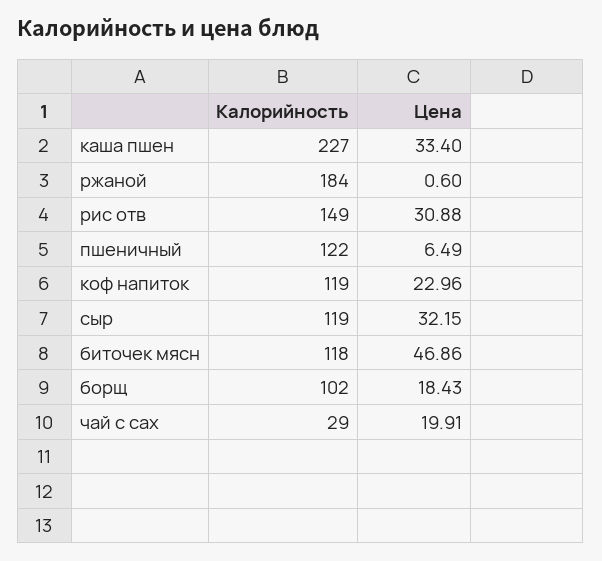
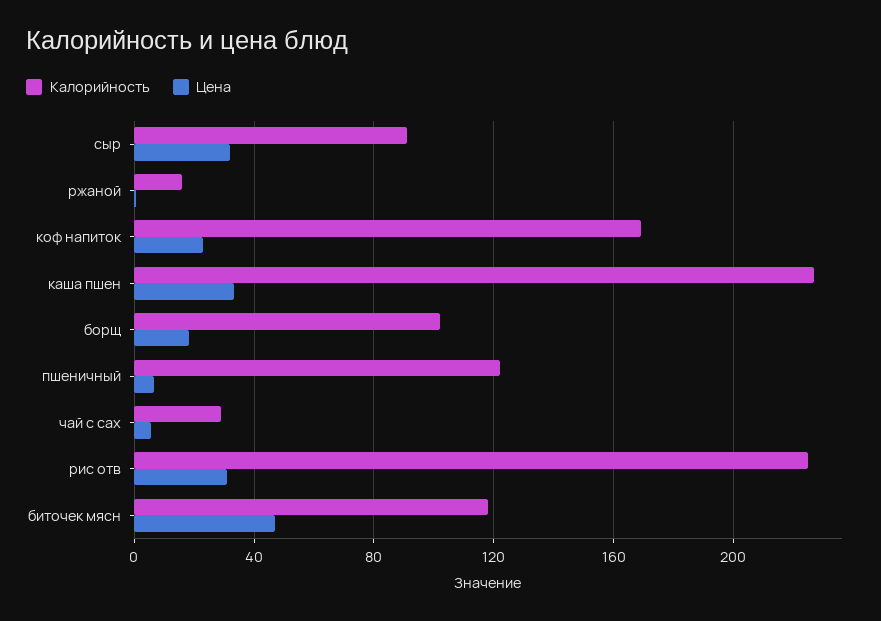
  {
    "Калорийность": {
      "каша пшен": 227,
-     "ржаной": 184,
+     "ржаной": 15,
-     "рис отв": 149,
+     "рис отв": 225,
      "пшеничный": 122,
-     "коф напиток": 119,
+     "коф напиток": 170,
-     "сыр": 119,
+     "сыр": 90,
      "биточек мясн": 118,
      "борщ": 102,
      "чай с сах": 29
    },
    "Цена": {
      "каша пшен": 33.4,
      "ржаной": 0.6,
      "рис отв": 30.88,
      "пшеничный": 6.49,
      "коф напиток": 22.96,
      "сыр": 32.15,
      "биточек мясн": 46.86,
      "борщ": 18.43,
-     "чай с сах": 19.91
+     "чай с сах": 5
    }
  }

